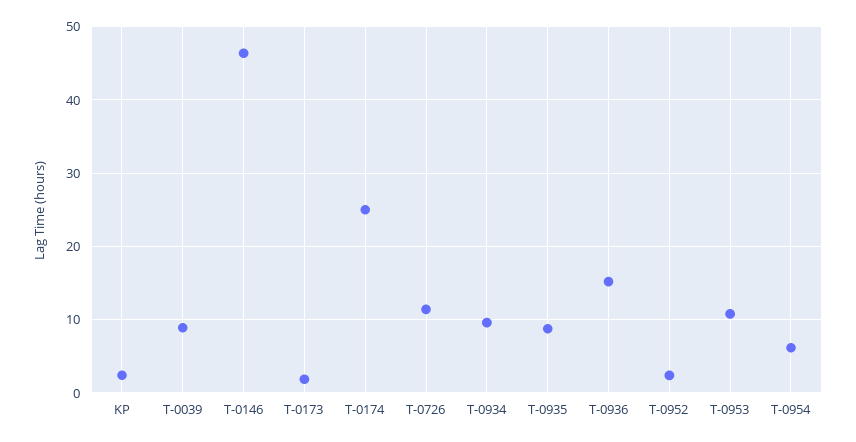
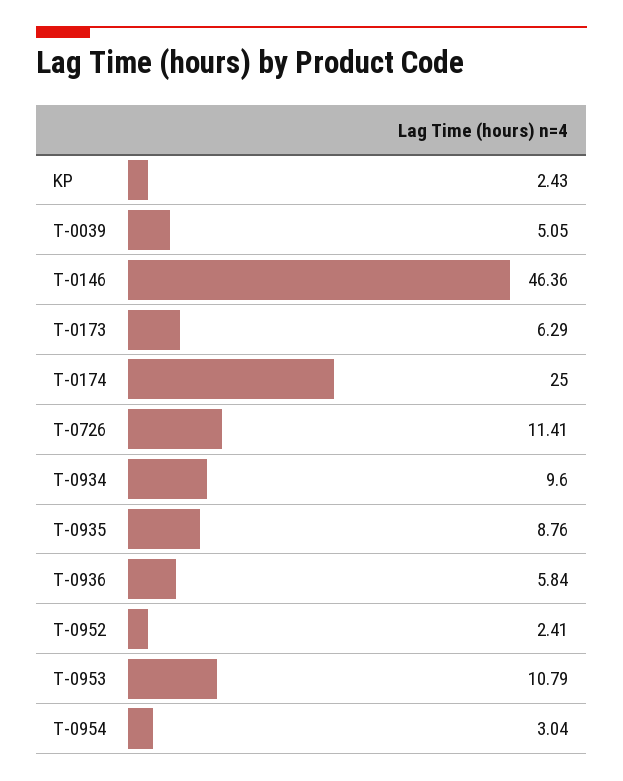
  {
    "KP": 2.43,
-   "T-0039": 9,
+   "T-0039": 5.05,
    "T-0146": 46.36,
-   "T-0173": 2,
+   "T-0173": 6.29,
    "T-0174": 25,
    "T-0726": 11.41,
    "T-0934": 9.6,
    "T-0935": 8.76,
-   "T-0936": 15,
+   "T-0936": 5.84,
    "T-0952": 2.41,
    "T-0953": 10.79,
-   "T-0954": 6
+   "T-0954": 3.04
  }

